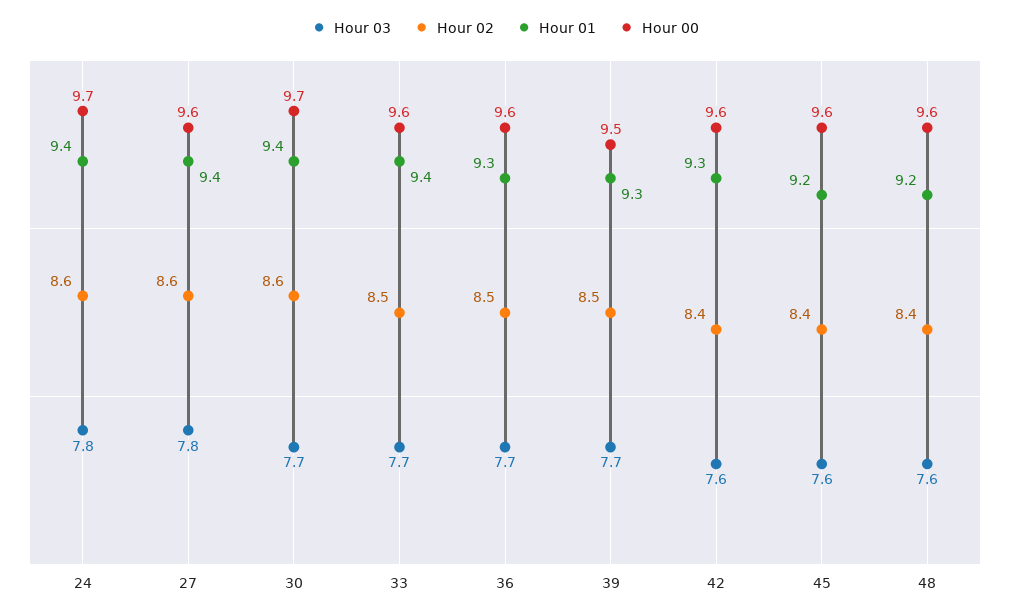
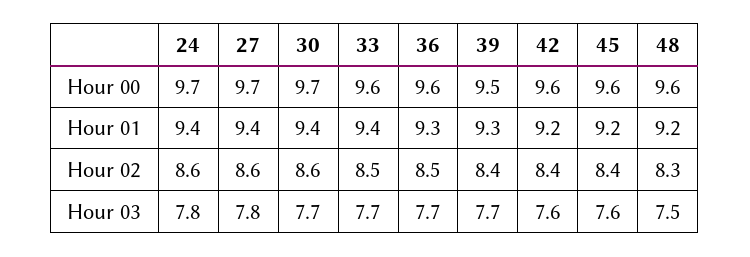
  {
    "Hour 03": {
      "24": 7.8,
      "27": 7.8,
      "30": 7.7,
      "33": 7.7,
      "36": 7.7,
      "39": 7.7,
      "42": 7.6,
      "45": 7.6,
-     "48": 7.6
+     "48": 7.5
    },
    "Hour 02": {
      "24": 8.6,
      "27": 8.6,
      "30": 8.6,
      "33": 8.5,
      "36": 8.5,
-     "39": 8.5,
+     "39": 8.4,
      "42": 8.4,
      "45": 8.4,
-     "48": 8.4
+     "48": 8.3
    },
    "Hour 01": {
      "24": 9.4,
      "27": 9.4,
      "30": 9.4,
      "33": 9.4,
      "36": 9.3,
      "39": 9.3,
-     "42": 9.3,
+     "42": 9.2,
      "45": 9.2,
      "48": 9.2
    },
    "Hour 00": {
      "24": 9.7,
-     "27": 9.6,
+     "27": 9.7,
      "30": 9.7,
      "33": 9.6,
      "36": 9.6,
      "39": 9.5,
      "42": 9.6,
      "45": 9.6,
      "48": 9.6
    }
  }

